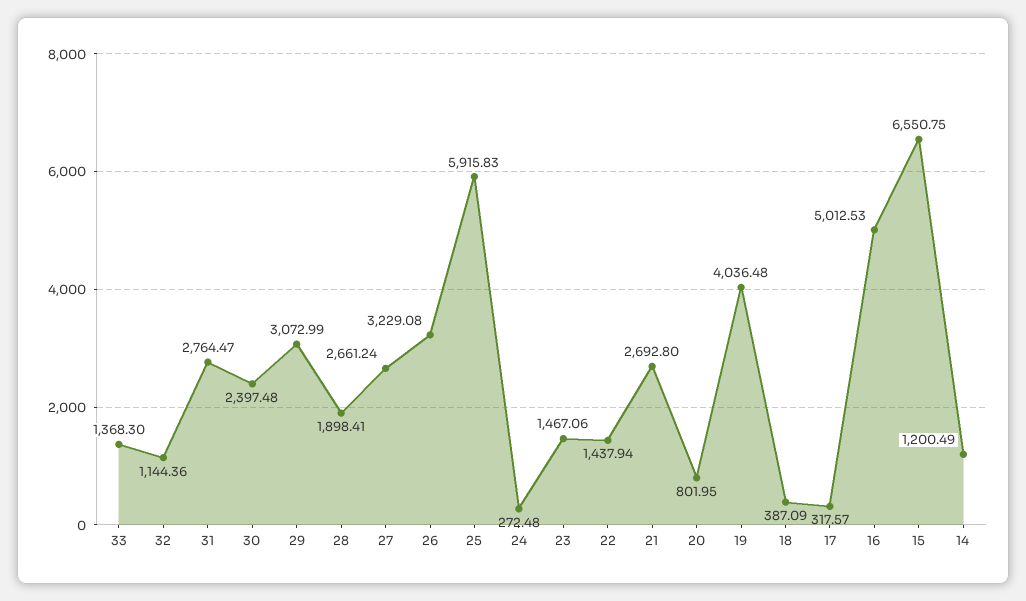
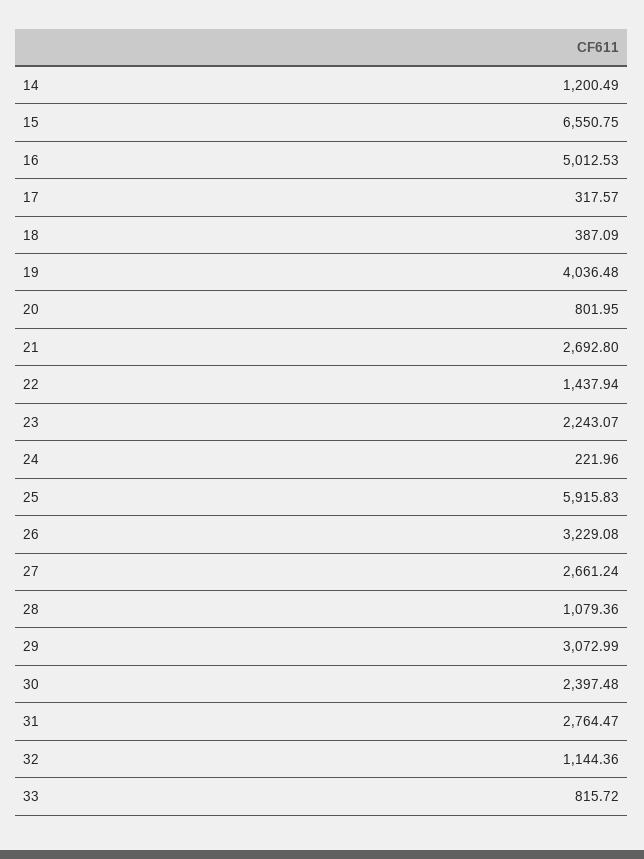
  {
-   "33": 1368.3,
+   "33": 815.72,
    "32": 1144.36,
    "31": 2764.47,
    "30": 2397.48,
    "29": 3072.99,
-   "28": 1898.41,
+   "28": 1079.36,
    "27": 2661.24,
    "26": 3229.08,
    "25": 5915.83,
-   "24": 272.48,
+   "24": 221.96,
-   "23": 1467.06,
+   "23": 2243.07,
    "22": 1437.94,
    "21": 2692.8,
    "20": 801.95,
    "19": 4036.48,
    "18": 387.09,
    "17": 317.57,
    "16": 5012.53,
    "15": 6550.75,
    "14": 1200.49
  }

